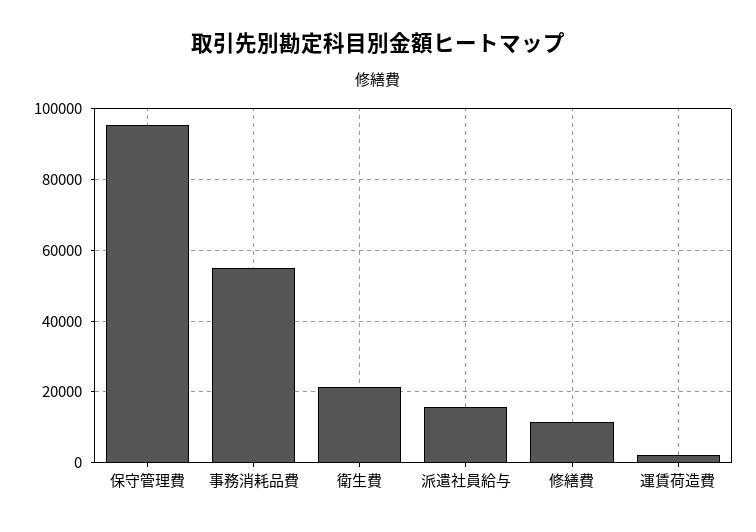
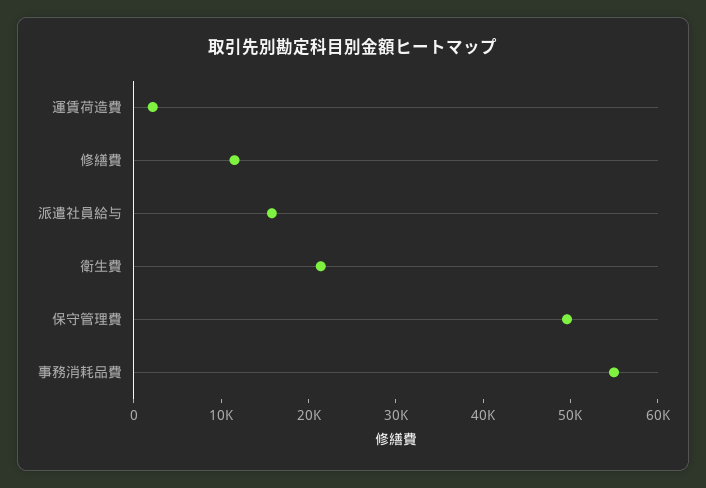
  {
-   "保守管理費": 96000,
+   "保守管理費": 50000,
    "事務消耗品費": 56000,
    "衛生費": 22000,
    "派遣社員給与": 16000,
    "修繕費": 12000,
    "運賃荷造費": 2000
  }

